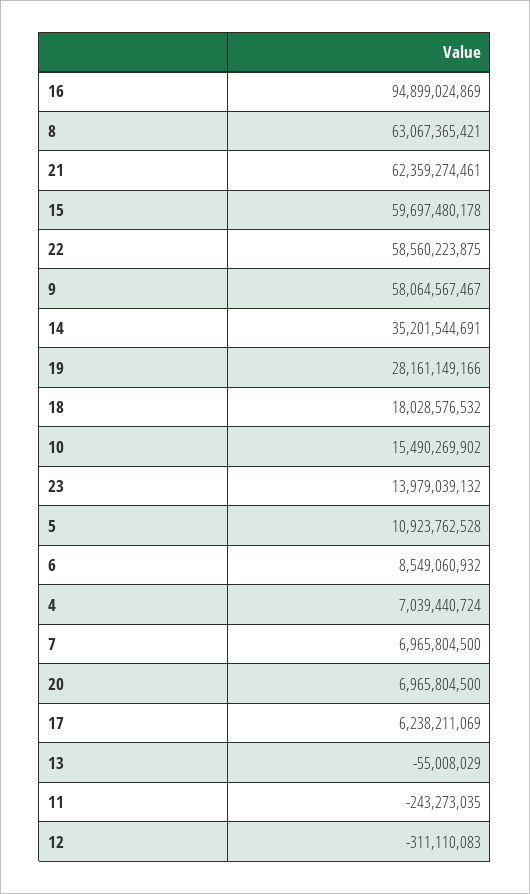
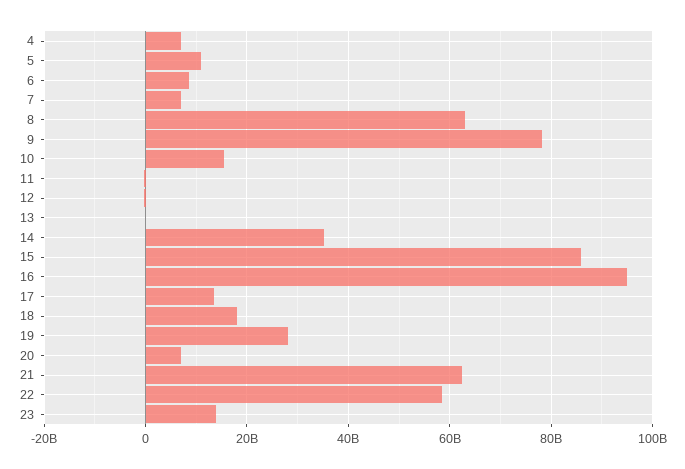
  {
    "16": 94899024869,
    "8": 63067365421,
    "21": 62359274461,
-   "15": 59697480178,
+   "15": 86000000000,
    "22": 58560223875,
-   "9": 58064567467,
+   "9": 78000000000,
    "14": 35201544691,
    "19": 28161149166,
    "18": 18028576532,
    "10": 15490269902,
    "23": 13979039132,
    "5": 10923762528,
    "6": 8549060932,
    "4": 7039440724,
    "7": 6965804500,
    "20": 6965804500,
-   "17": 6238211069,
+   "17": 14000000000,
    "13": -55008029,
    "11": -243273035,
    "12": -311110083
  }

